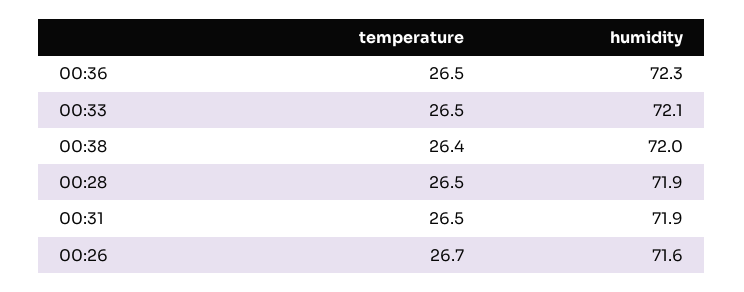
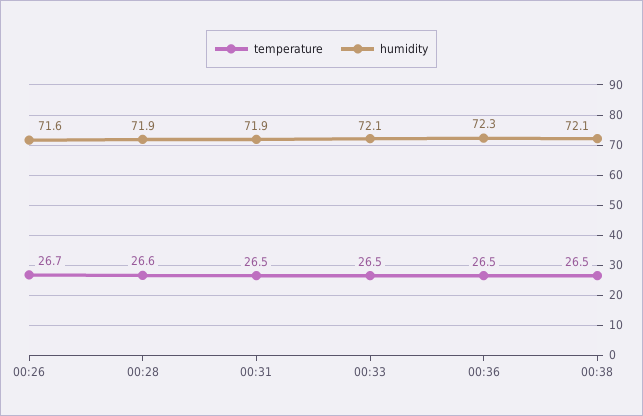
  {
    "temperature": {
      "00:36": 26.5,
      "00:33": 26.5,
-     "00:38": 26.4,
+     "00:38": 26.5,
-     "00:28": 26.5,
+     "00:28": 26.6,
      "00:31": 26.5,
      "00:26": 26.7
    },
    "humidity": {
      "00:36": 72.3,
      "00:33": 72.1,
-     "00:38": 72,
+     "00:38": 72.1,
      "00:28": 71.9,
      "00:31": 71.9,
      "00:26": 71.6
    }
  }

